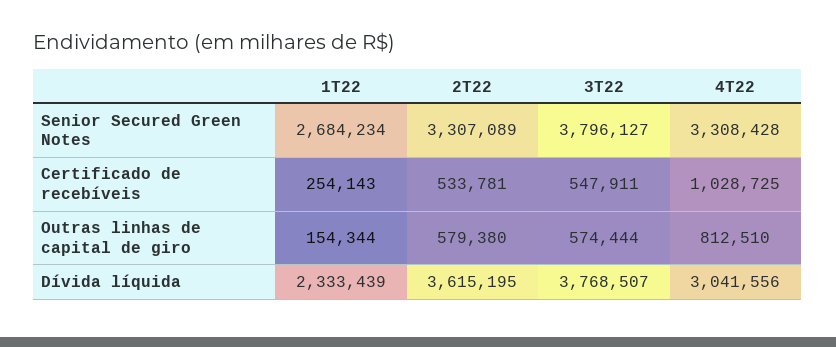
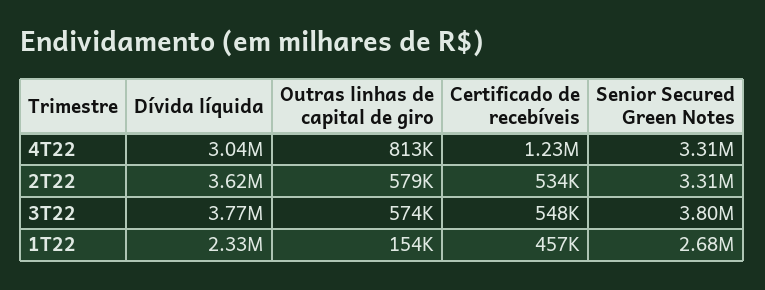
  {
    "1T22": {
      "Senior Secured Green Notes": 2684234,
-     "Certificado de recebíveis": 254143,
+     "Certificado de recebíveis": 457000,
      "Outras linhas de capital de giro": 154344,
      "Dívida líquida": 2333439
    },
    "2T22": {
      "Senior Secured Green Notes": 3307089,
      "Certificado de recebíveis": 533781,
      "Outras linhas de capital de giro": 579380,
      "Dívida líquida": 3615195
    },
    "3T22": {
      "Senior Secured Green Notes": 3796127,
      "Certificado de recebíveis": 547911,
      "Outras linhas de capital de giro": 574444,
      "Dívida líquida": 3768507
    },
    "4T22": {
      "Senior Secured Green Notes": 3308428,
-     "Certificado de recebíveis": 1028725,
+     "Certificado de recebíveis": 1230000,
      "Outras linhas de capital de giro": 812510,
      "Dívida líquida": 3041556
    }
  }

